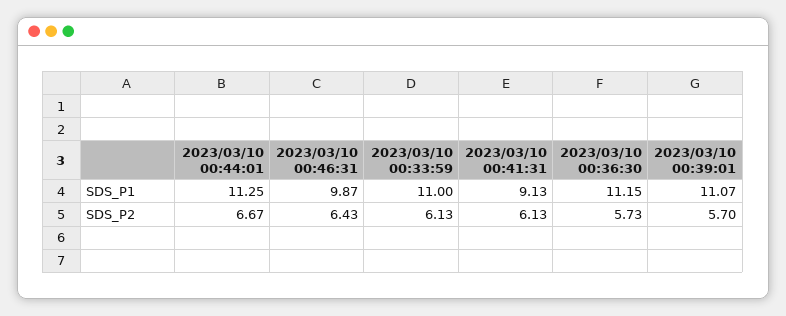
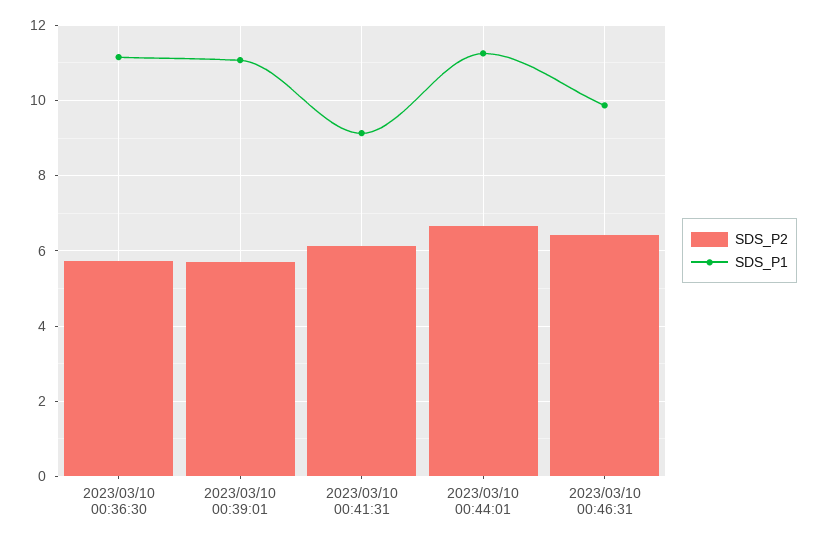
  {
    "SDS_P1": {
      "2023/03/10 00:44:01": 11.25,
      "2023/03/10 00:46:31": 9.87,
-     "2023/03/10 00:33:59": 11,
      "2023/03/10 00:41:31": 9.13,
      "2023/03/10 00:36:30": 11.15,
      "2023/03/10 00:39:01": 11.07
    },
    "SDS_P2": {
      "2023/03/10 00:44:01": 6.67,
      "2023/03/10 00:46:31": 6.43,
-     "2023/03/10 00:33:59": 6.13,
      "2023/03/10 00:41:31": 6.13,
      "2023/03/10 00:36:30": 5.73,
      "2023/03/10 00:39:01": 5.7
    }
  }

